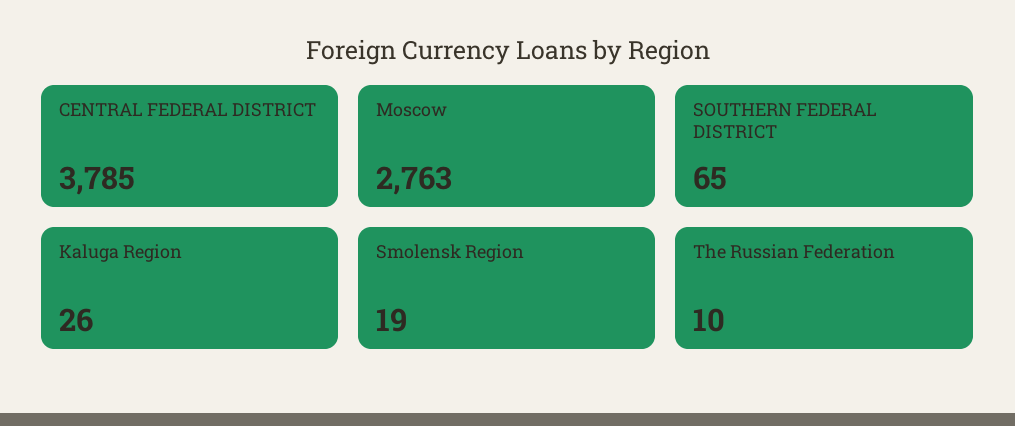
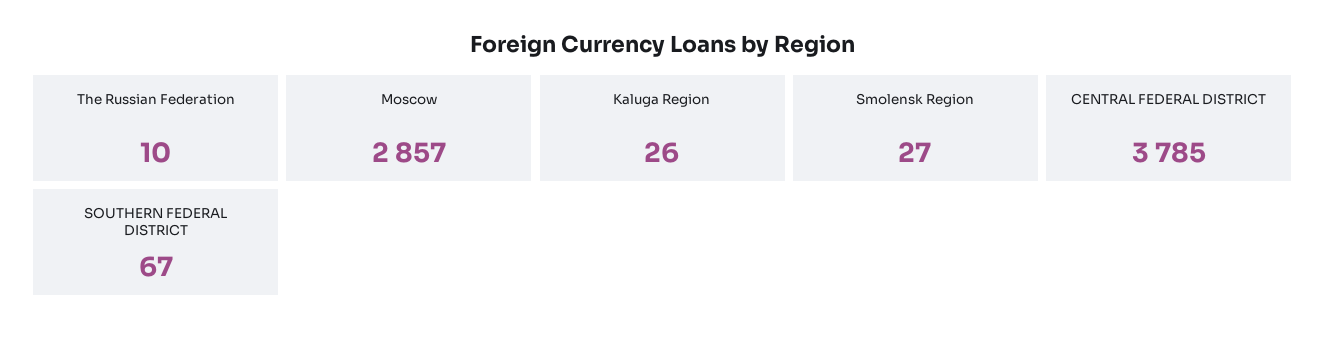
  {
    "CENTRAL FEDERAL DISTRICT": 3785,
-   "Moscow": 2763,
+   "Moscow": 2857,
-   "SOUTHERN FEDERAL DISTRICT": 65,
+   "SOUTHERN FEDERAL DISTRICT": 67,
    "Kaluga Region": 26,
-   "Smolensk Region": 19,
+   "Smolensk Region": 27,
    "The Russian Federation": 10
  }

